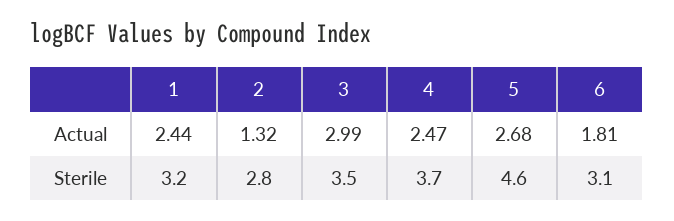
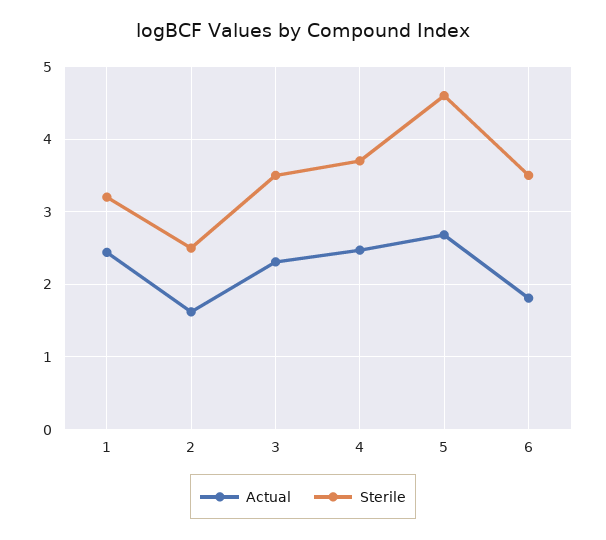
  {
    "Actual": {
      "1": 2.44,
-     "2": 1.32,
+     "2": 1.6,
-     "3": 2.99,
+     "3": 2.3,
      "4": 2.47,
      "5": 2.68,
      "6": 1.81
    },
    "Sterile": {
      "1": 3.2,
-     "2": 2.8,
+     "2": 2.5,
      "3": 3.5,
      "4": 3.7,
      "5": 4.6,
-     "6": 3.1
+     "6": 3.5
    }
  }

